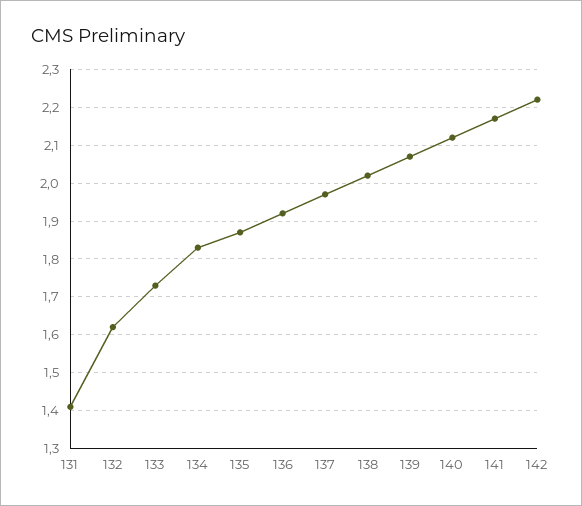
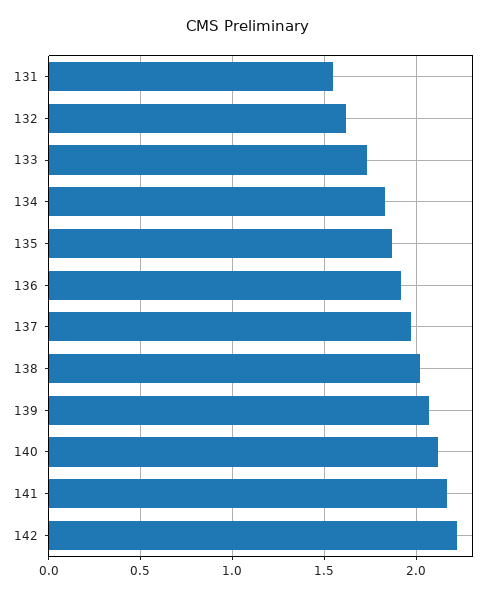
  {
-   "131": 1.4,
+   "131": 1.55,
    "132": 1.6,
    "133": 1.75,
    "134": 1.85,
    "135": 1.85,
    "136": 1.9,
    "137": 1.95,
    "138": 2,
    "139": 2.05,
    "140": 2.1,
    "141": 2.15,
    "142": 2.2
  }

